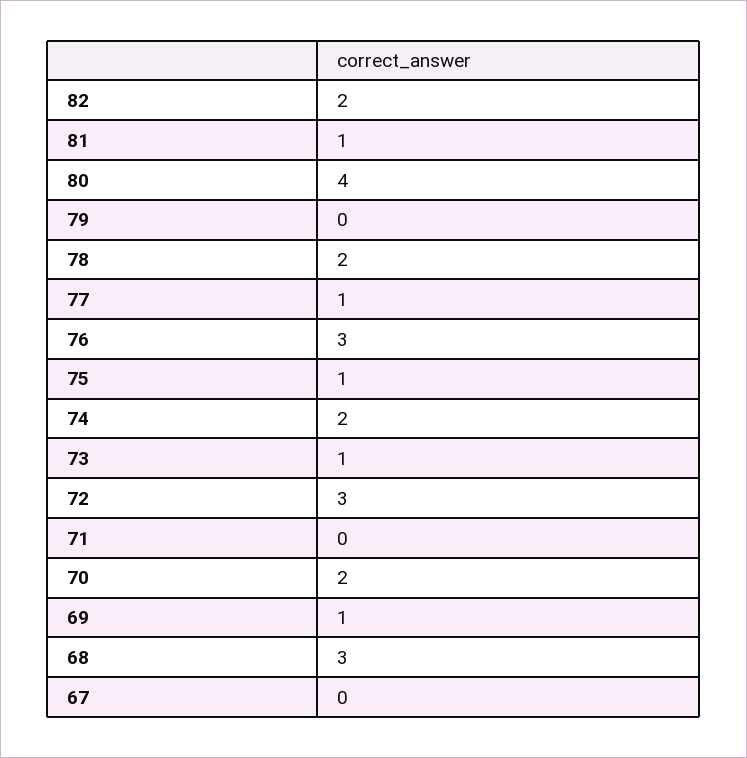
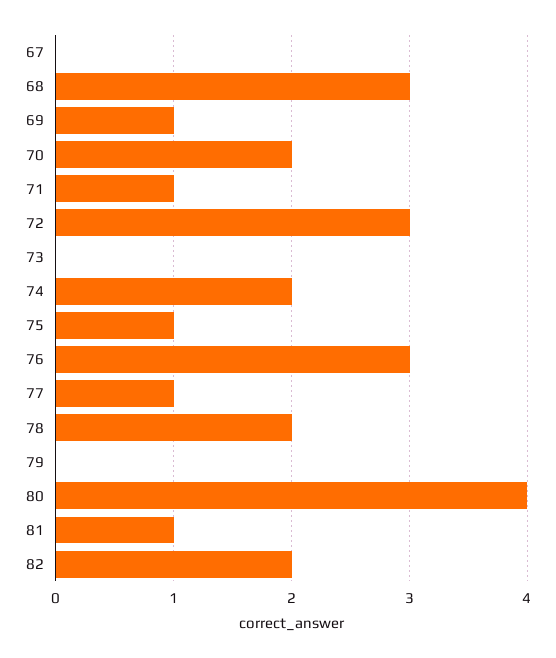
  {
    "82": 2,
    "81": 1,
    "80": 4,
    "79": 0,
    "78": 2,
    "77": 1,
    "76": 3,
    "75": 1,
    "74": 2,
-   "73": 1,
+   "73": 0,
    "72": 3,
-   "71": 0,
+   "71": 1,
    "70": 2,
    "69": 1,
    "68": 3,
    "67": 0
  }

